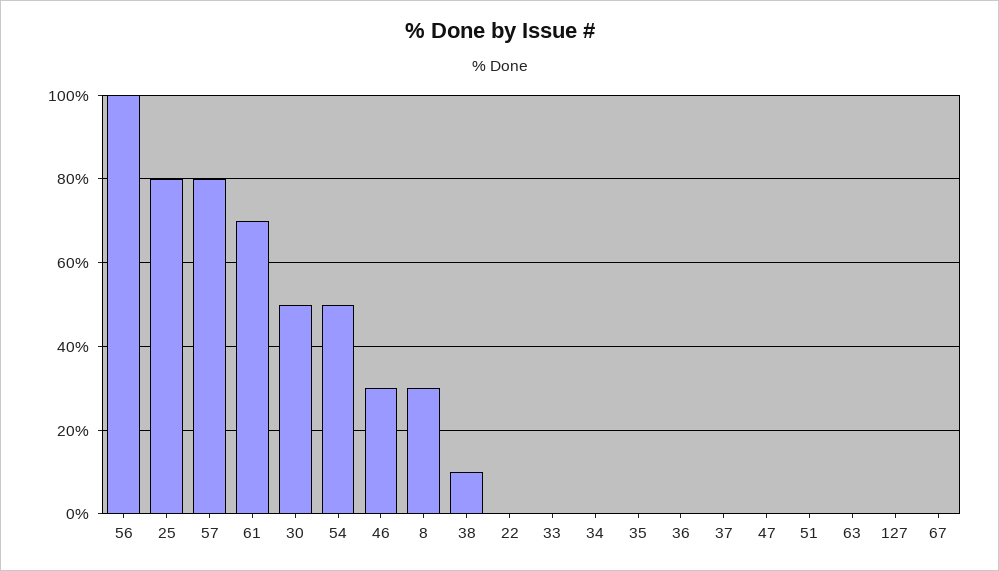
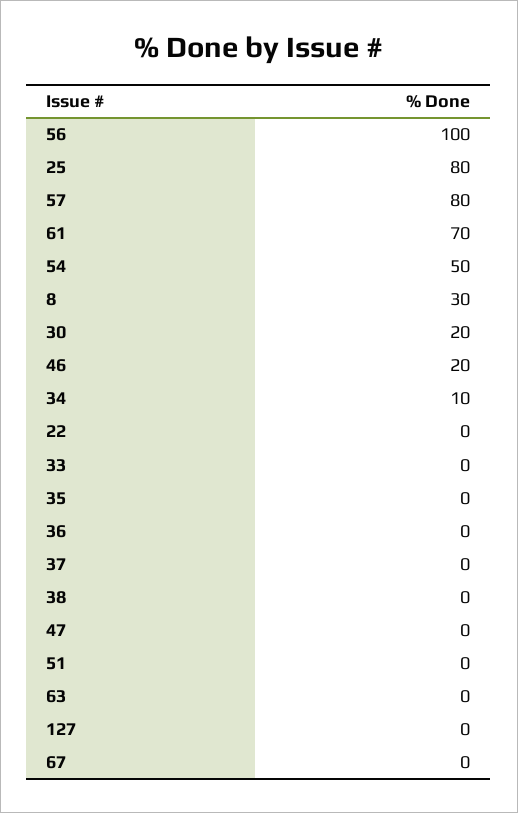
  {
    "56": 100,
    "25": 80,
    "57": 80,
    "61": 70,
-   "30": 50,
+   "30": 20,
    "54": 50,
-   "46": 30,
+   "46": 20,
    "8": 30,
-   "38": 10,
+   "38": 0,
    "22": 0,
    "33": 0,
-   "34": 0,
+   "34": 10,
    "35": 0,
    "36": 0,
    "37": 0,
    "47": 0,
    "51": 0,
    "63": 0,
    "127": 0,
    "67": 0
  }

